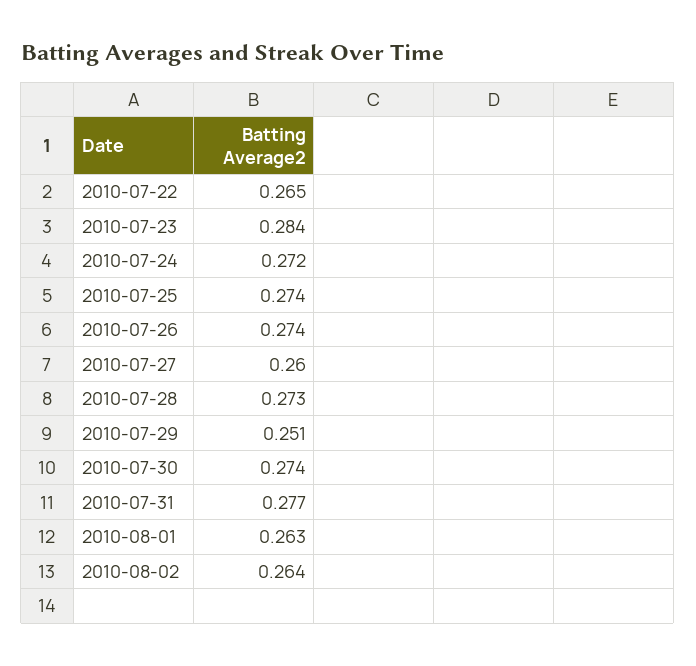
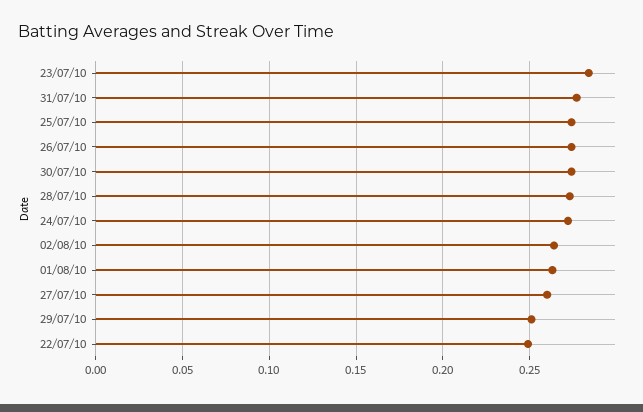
  {
-   "2010-07-22": 0.265,
+   "2010-07-22": 0.25,
    "2010-07-23": 0.284,
    "2010-07-24": 0.272,
    "2010-07-25": 0.274,
    "2010-07-26": 0.274,
    "2010-07-27": 0.26,
    "2010-07-28": 0.273,
    "2010-07-29": 0.251,
    "2010-07-30": 0.274,
    "2010-07-31": 0.277,
    "2010-08-01": 0.263,
    "2010-08-02": 0.264
  }

